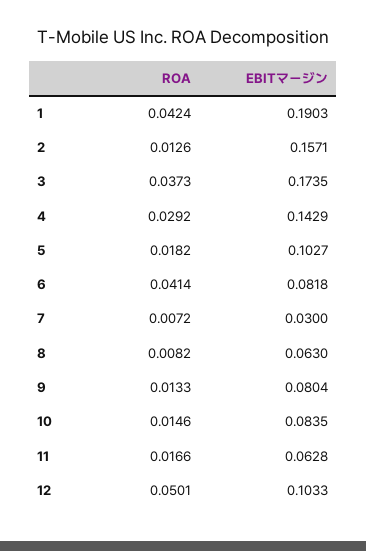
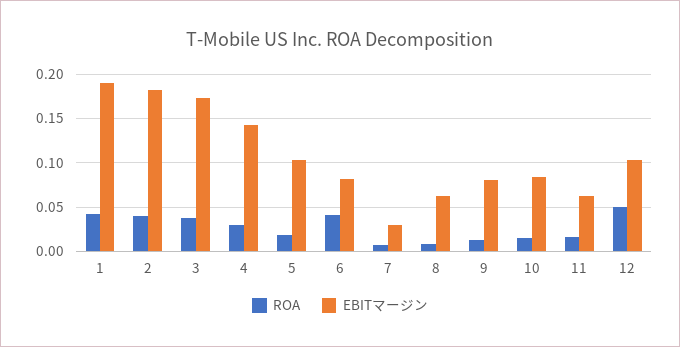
  {
    "ROA": {
      "1": 0.0424,
-     "2": 0.0126,
+     "2": 0.04,
      "3": 0.0373,
      "4": 0.0292,
      "5": 0.0182,
      "6": 0.0414,
      "7": 0.0072,
      "8": 0.0082,
      "9": 0.0133,
      "10": 0.0146,
      "11": 0.0166,
      "12": 0.0501
    },
    "EBITマージン": {
      "1": 0.1903,
-     "2": 0.1571,
+     "2": 0.18,
      "3": 0.1735,
      "4": 0.1429,
      "5": 0.1027,
      "6": 0.0818,
      "7": 0.03,
      "8": 0.063,
      "9": 0.0804,
      "10": 0.0835,
      "11": 0.0628,
      "12": 0.1033
    }
  }

